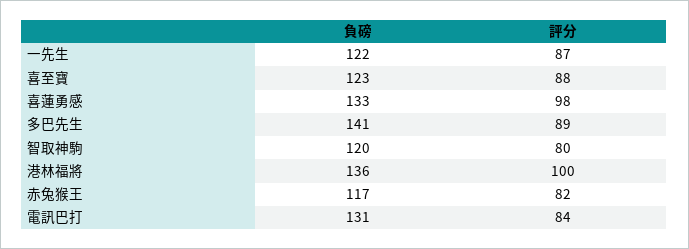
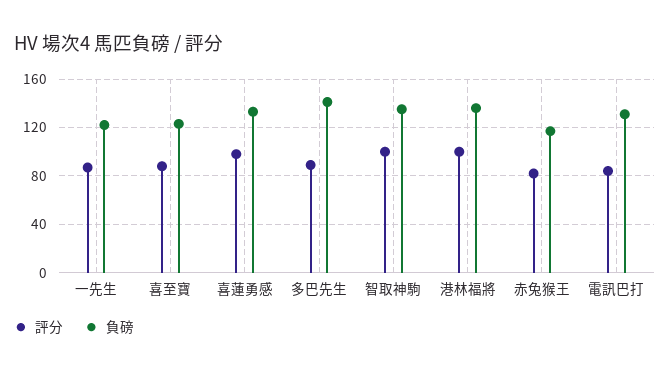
  {
    "負磅": {
      "一先生": 122,
      "喜至寶": 123,
      "喜蓮勇感": 133,
      "多巴先生": 141,
-     "智取神駒": 120,
+     "智取神駒": 135,
      "港林福將": 136,
      "赤兔猴王": 117,
      "電訊巴打": 131
    },
    "評分": {
      "一先生": 87,
      "喜至寶": 88,
      "喜蓮勇感": 98,
      "多巴先生": 89,
-     "智取神駒": 80,
+     "智取神駒": 100,
      "港林福將": 100,
      "赤兔猴王": 82,
      "電訊巴打": 84
    }
  }

